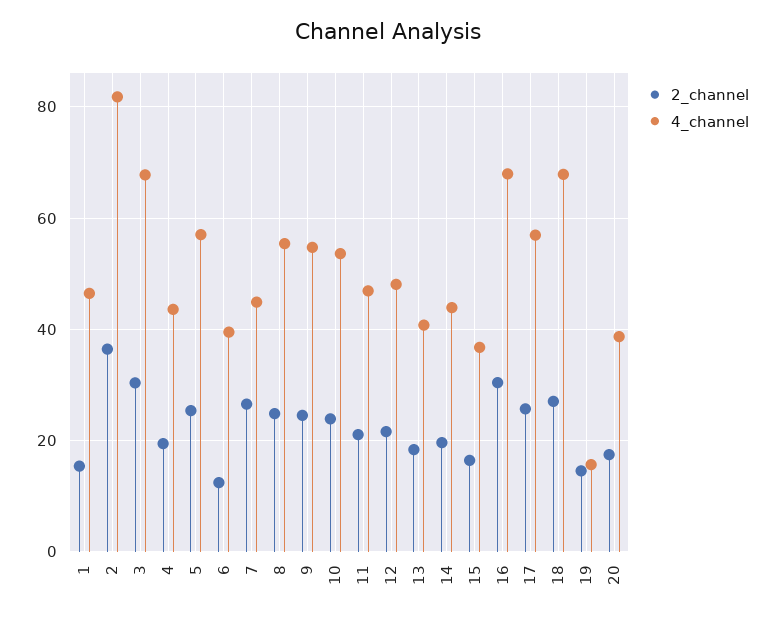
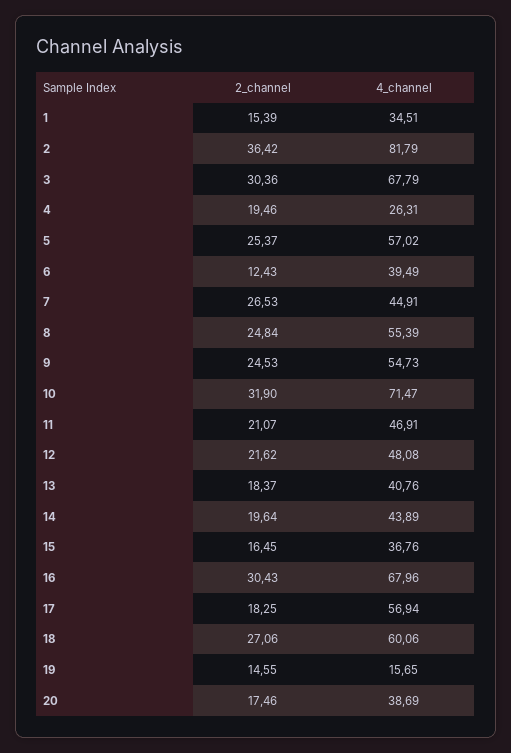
  {
    "2_channel": {
      "1": 15.39,
      "2": 36.42,
      "3": 30.36,
      "4": 19.46,
      "5": 25.37,
      "6": 12.43,
      "7": 26.53,
      "8": 24.84,
      "9": 24.53,
-     "10": 24,
+     "10": 31.9,
      "11": 21.07,
      "12": 21.62,
      "13": 18.37,
      "14": 19.64,
      "15": 16.45,
      "16": 30.43,
-     "17": 26,
+     "17": 18.25,
      "18": 27.06,
      "19": 14.55,
      "20": 17.46
    },
    "4_channel": {
-     "1": 46,
+     "1": 34.51,
      "2": 81.79,
      "3": 67.79,
-     "4": 44,
+     "4": 26.31,
      "5": 57.02,
      "6": 39.49,
      "7": 44.91,
      "8": 55.39,
      "9": 54.73,
-     "10": 54,
+     "10": 71.47,
      "11": 46.91,
      "12": 48.08,
      "13": 40.76,
      "14": 43.89,
      "15": 36.76,
      "16": 67.96,
      "17": 56.94,
-     "18": 68,
+     "18": 60.06,
      "19": 15.65,
      "20": 38.69
    }
  }

